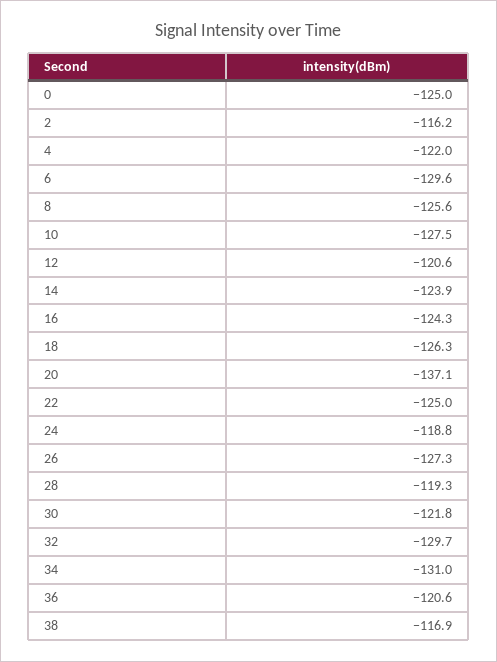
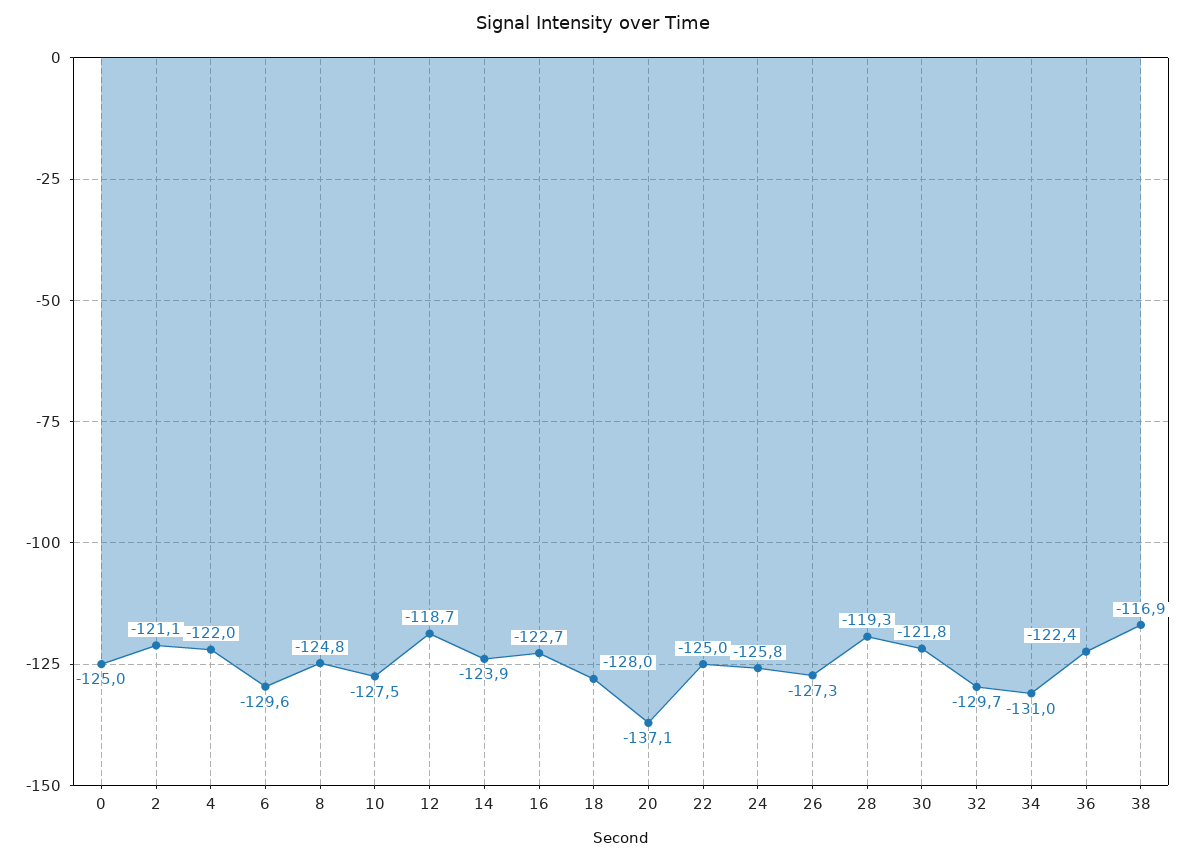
  {
    "0": -125,
-   "2": -116.2,
+   "2": -121.1,
    "4": -122,
    "6": -129.6,
-   "8": -125.6,
+   "8": -124.8,
    "10": -127.5,
-   "12": -120.6,
+   "12": -118.7,
    "14": -123.9,
-   "16": -124.3,
+   "16": -122.7,
-   "18": -126.3,
+   "18": -128,
    "20": -137.1,
    "22": -125,
-   "24": -118.8,
+   "24": -125.8,
    "26": -127.3,
    "28": -119.3,
    "30": -121.8,
    "32": -129.7,
    "34": -131,
-   "36": -120.6,
+   "36": -122.4,
    "38": -116.9
  }

